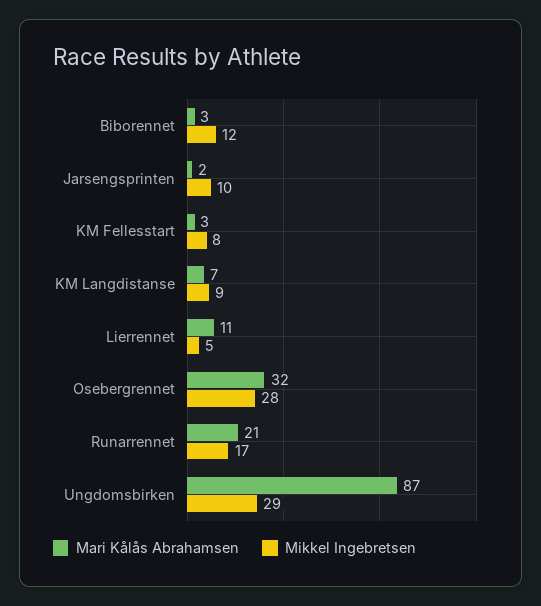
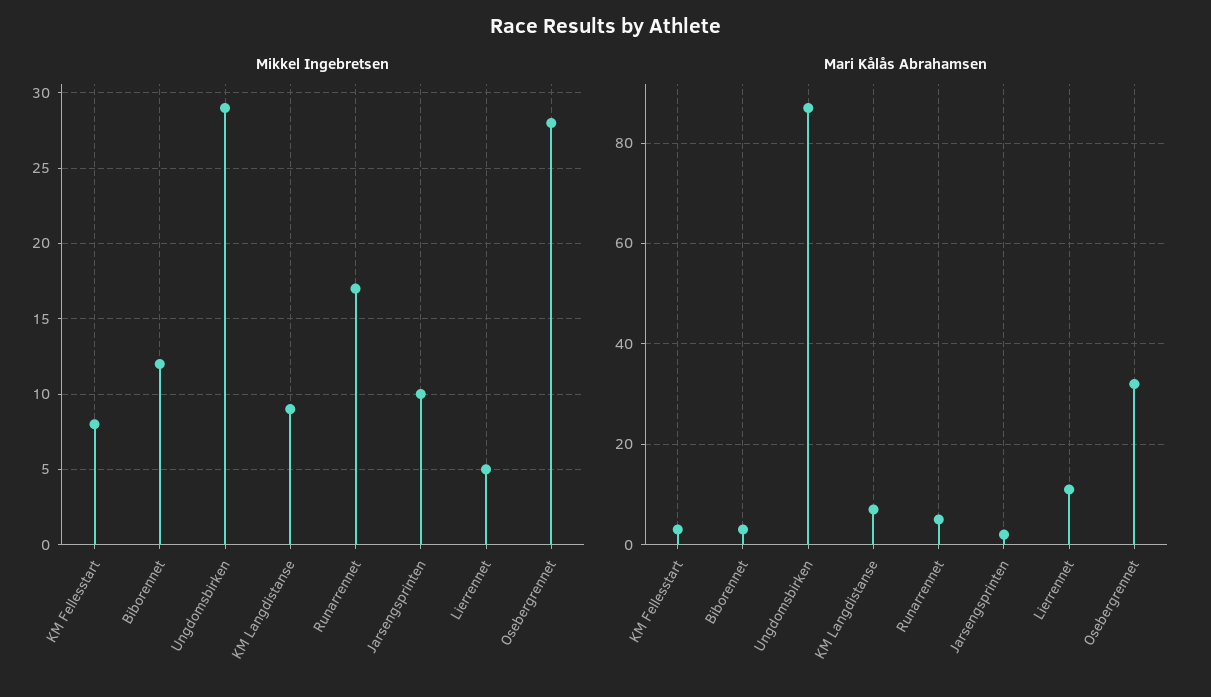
  {
    "Mari Kålås Abrahamsen": {
      "Biborennet": 3,
      "Jarsengsprinten": 2,
      "KM Fellesstart": 3,
      "KM Langdistanse": 7,
      "Lierrennet": 11,
      "Osebergrennet": 32,
-     "Runarrennet": 21,
+     "Runarrennet": 5,
      "Ungdomsbirken": 87
    },
    "Mikkel Ingebretsen": {
      "Biborennet": 12,
      "Jarsengsprinten": 10,
      "KM Fellesstart": 8,
      "KM Langdistanse": 9,
      "Lierrennet": 5,
      "Osebergrennet": 28,
      "Runarrennet": 17,
      "Ungdomsbirken": 29
    }
  }

